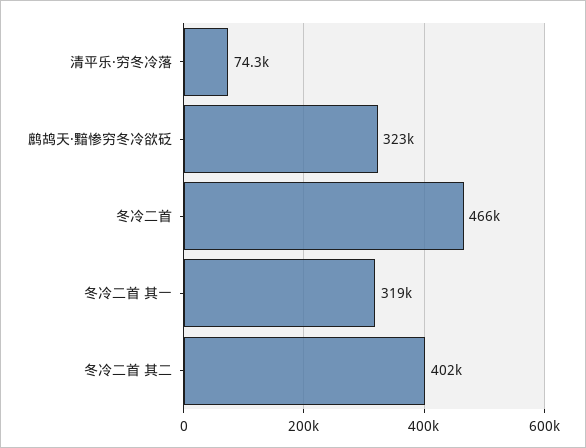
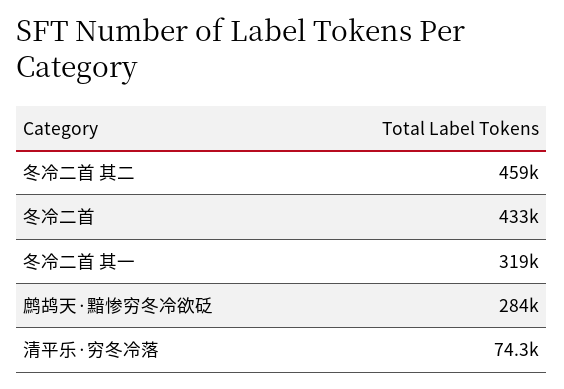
  {
    "清平乐·穷冬冷落": 74300,
-   "鹧鸪天·黯惨穷冬冷欲砭": 323000,
+   "鹧鸪天·黯惨穷冬冷欲砭": 284000,
-   "冬冷二首": 466000,
+   "冬冷二首": 433000,
    "冬冷二首 其一": 319000,
-   "冬冷二首 其二": 402000
+   "冬冷二首 其二": 459000
  }

